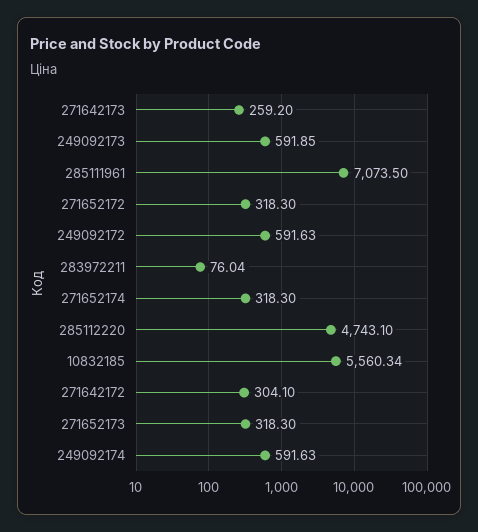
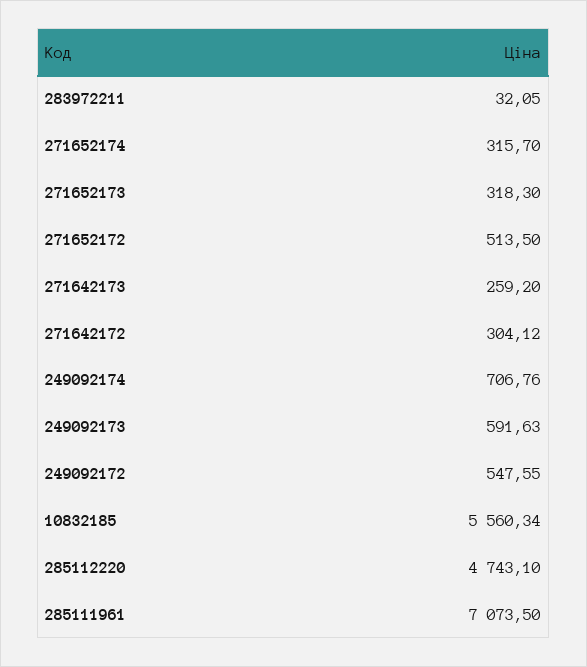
  {
    "271642173": 259.2,
-   "249092173": 591.85,
+   "249092173": 591.63,
    "285111961": 7073.5,
-   "271652172": 318.3,
+   "271652172": 513.5,
-   "249092172": 591.63,
+   "249092172": 547.55,
-   "283972211": 76.04,
+   "283972211": 32.05,
-   "271652174": 318.3,
+   "271652174": 315.7,
    "285112220": 4743.1,
    "10832185": 5560.34,
-   "271642172": 304.1,
+   "271642172": 304.12,
    "271652173": 318.3,
-   "249092174": 591.63
+   "249092174": 706.76
  }

